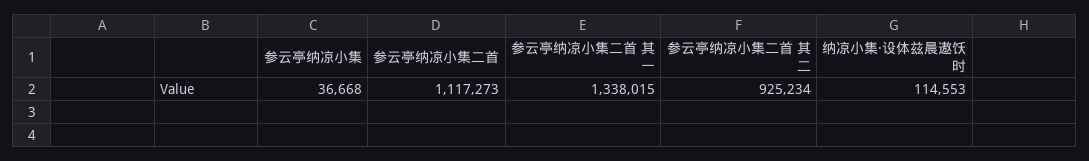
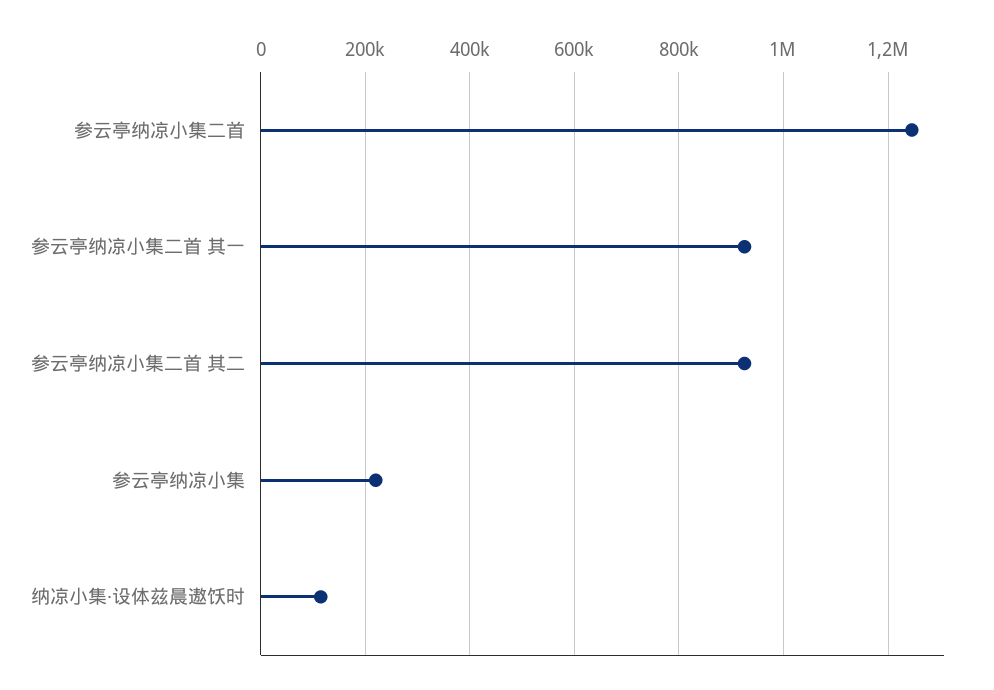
  {
-   "参云亭纳凉小集": 36668,
+   "参云亭纳凉小集": 220000,
-   "参云亭纳凉小集二首": 1117273,
+   "参云亭纳凉小集二首": 1240000,
-   "参云亭纳凉小集二首 其一": 1338015,
+   "参云亭纳凉小集二首 其一": 920000,
    "参云亭纳凉小集二首 其二": 925234,
    "纳凉小集·设体兹晨遨饫时": 114553
  }

